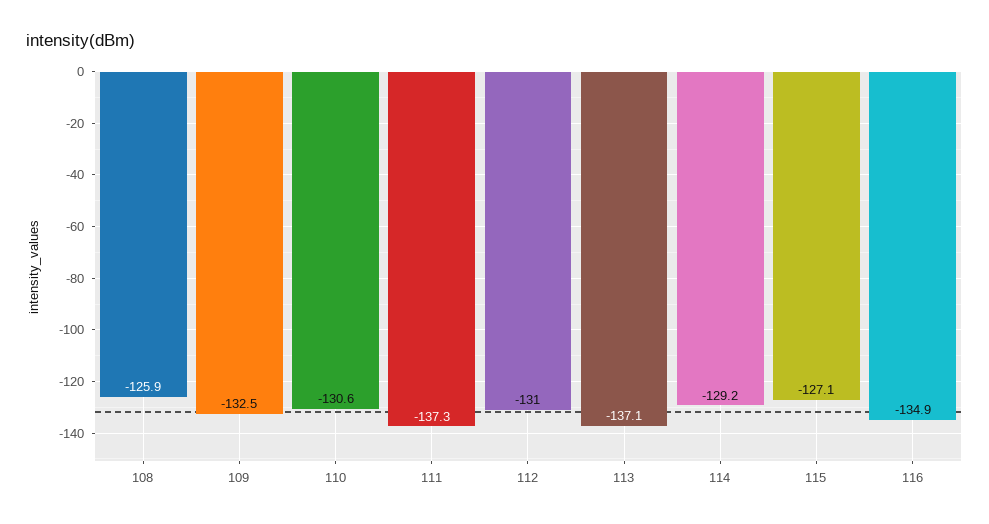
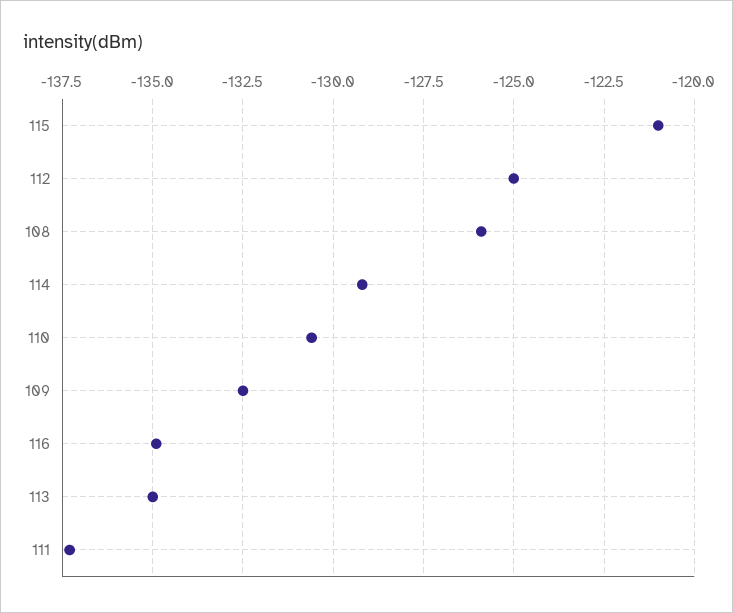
  {
    "108": -125.9,
    "109": -132.5,
    "110": -130.6,
    "111": -137.3,
-   "112": -131,
+   "112": -125,
-   "113": -137.1,
+   "113": -135,
    "114": -129.2,
-   "115": -127.1,
+   "115": -121,
    "116": -134.9
  }

